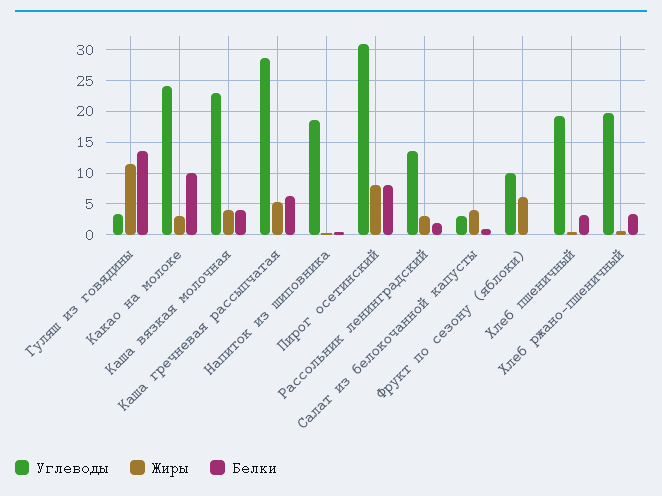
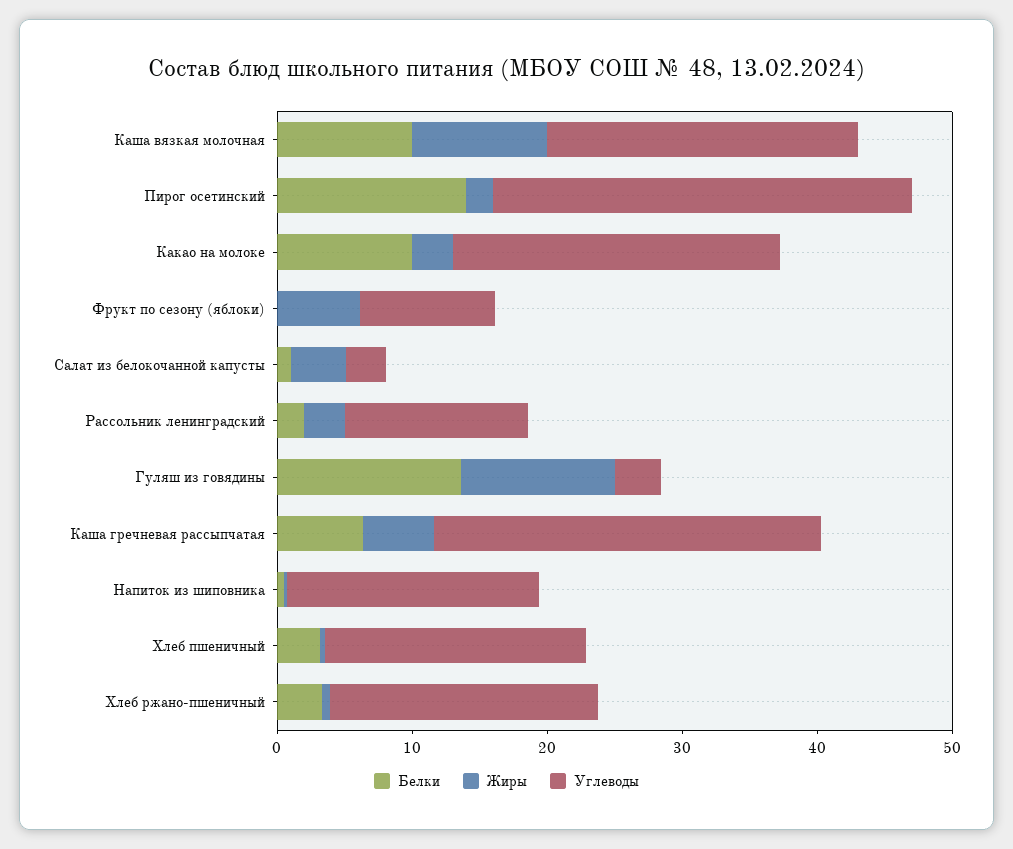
  {
    "Углеводы": {
      "Гуляш из говядины": 3,
      "Какао на молоке": 24,
      "Каша вязкая молочная": 23,
      "Каша гречневая рассыпчатая": 29,
      "Напиток из шиповника": 19,
      "Пирог осетинский": 31,
      "Рассольник ленинградский": 14,
      "Салат из белокочанной капусты": 3,
      "Фрукт по сезону (яблоки)": 10,
      "Хлеб пшеничный": 19,
      "Хлеб ржано-пшеничный": 20
    },
    "Жиры": {
      "Гуляш из говядины": 11,
      "Какао на молоке": 3,
-     "Каша вязкая молочная": 4,
+     "Каша вязкая молочная": 10,
      "Каша гречневая рассыпчатая": 5,
      "Напиток из шиповника": 0,
-     "Пирог осетинский": 8,
+     "Пирог осетинский": 2,
      "Рассольник ленинградский": 3,
      "Салат из белокочанной капусты": 4,
      "Фрукт по сезону (яблоки)": 6,
      "Хлеб пшеничный": 0,
      "Хлеб ржано-пшеничный": 1
    },
    "Белки": {
      "Гуляш из говядины": 14,
      "Какао на молоке": 10,
-     "Каша вязкая молочная": 4,
+     "Каша вязкая молочная": 10,
      "Каша гречневая рассыпчатая": 6,
      "Напиток из шиповника": 1,
-     "Пирог осетинский": 8,
+     "Пирог осетинский": 14,
      "Рассольник ленинградский": 2,
      "Салат из белокочанной капусты": 1,
      "Фрукт по сезону (яблоки)": 0,
      "Хлеб пшеничный": 3,
      "Хлеб ржано-пшеничный": 3
    }
  }

